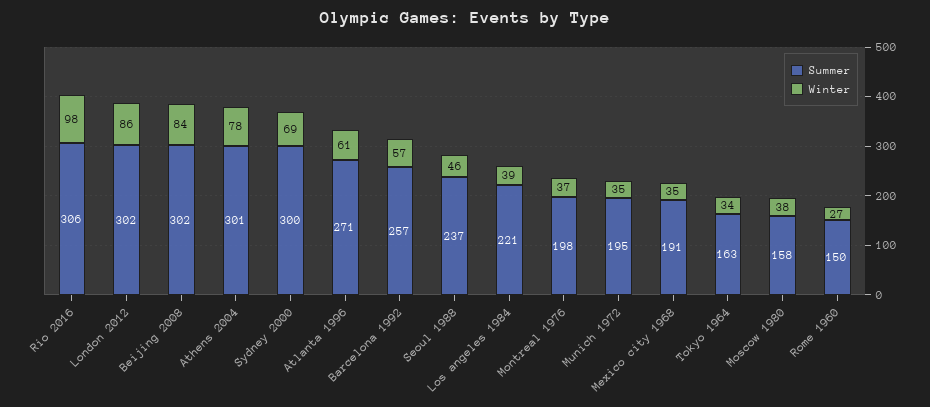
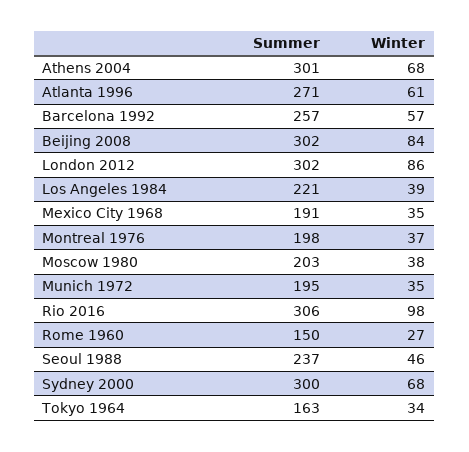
  {
    "Summer": {
      "Rio 2016": 306,
      "London 2012": 302,
      "Beijing 2008": 302,
      "Athens 2004": 301,
      "Sydney 2000": 300,
      "Atlanta 1996": 271,
      "Barcelona 1992": 257,
      "Seoul 1988": 237,
      "Los angeles 1984": 221,
      "Montreal 1976": 198,
      "Munich 1972": 195,
      "Mexico city 1968": 191,
      "Tokyo 1964": 163,
-     "Moscow 1980": 158,
+     "Moscow 1980": 203,
      "Rome 1960": 150
    },
    "Winter": {
      "Rio 2016": 98,
      "London 2012": 86,
      "Beijing 2008": 84,
-     "Athens 2004": 78,
+     "Athens 2004": 68,
-     "Sydney 2000": 69,
+     "Sydney 2000": 68,
      "Atlanta 1996": 61,
      "Barcelona 1992": 57,
      "Seoul 1988": 46,
      "Los angeles 1984": 39,
      "Montreal 1976": 37,
      "Munich 1972": 35,
      "Mexico city 1968": 35,
      "Tokyo 1964": 34,
      "Moscow 1980": 38,
      "Rome 1960": 27
    }
  }

